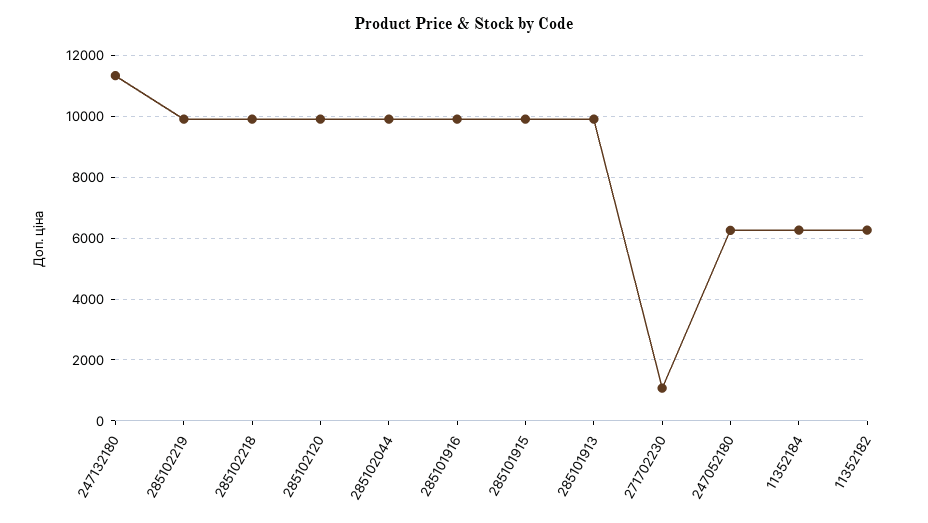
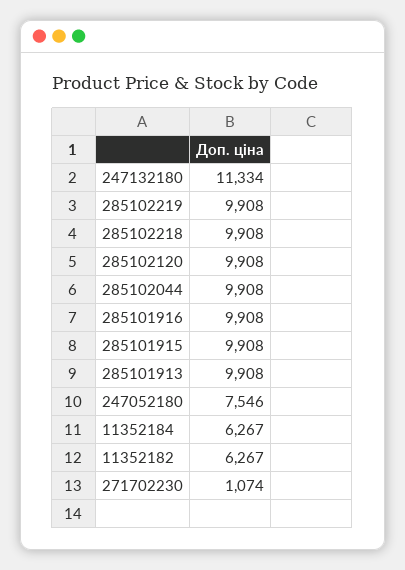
  {
    "247132180": 11334,
    "285102219": 9908,
    "285102218": 9908,
    "285102120": 9908,
    "285102044": 9908,
    "285101916": 9908,
    "285101915": 9908,
    "285101913": 9908,
    "271702230": 1074,
-   "247052180": 6200,
+   "247052180": 7546,
    "11352184": 6267,
    "11352182": 6267
  }

